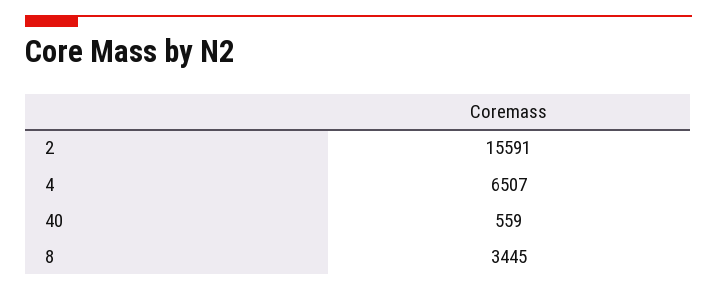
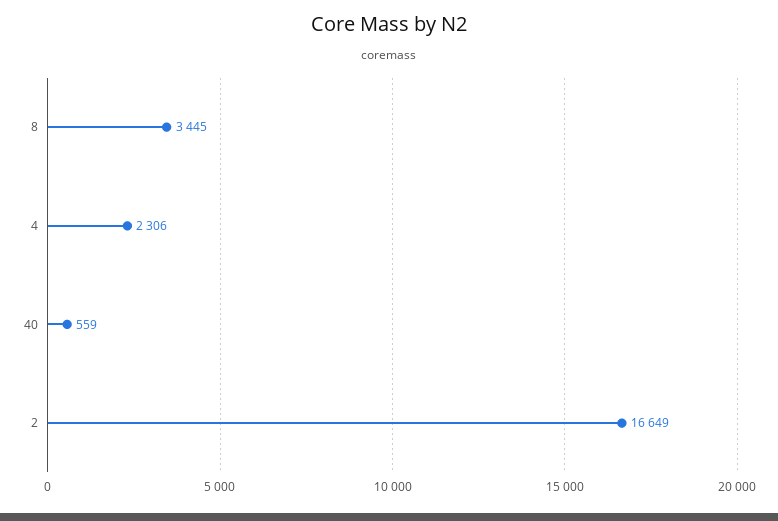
  {
-   "2": 15591,
+   "2": 16649,
-   "4": 6507,
+   "4": 2306,
    "40": 559,
    "8": 3445
  }

